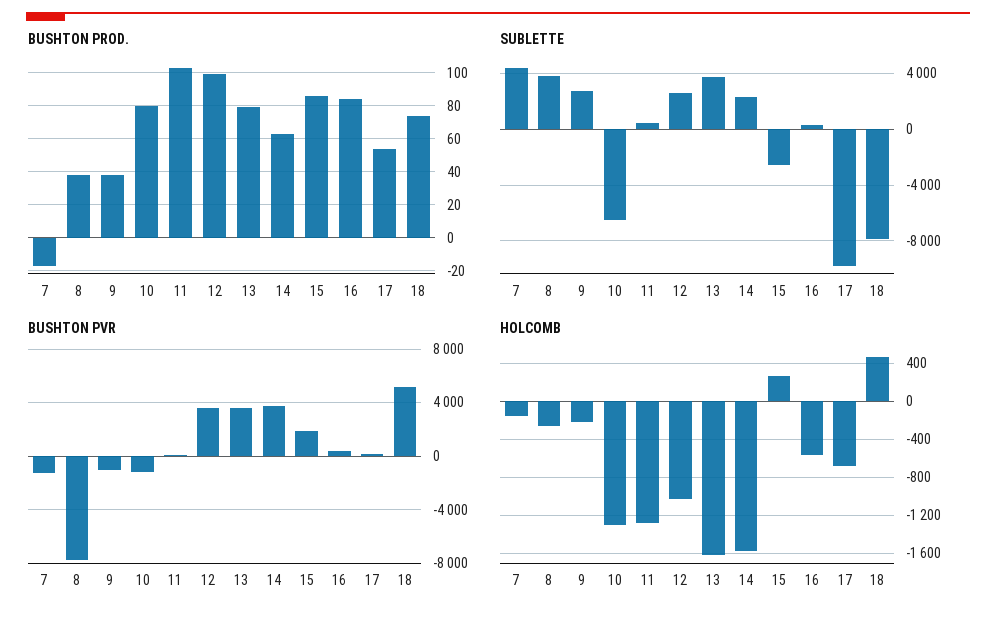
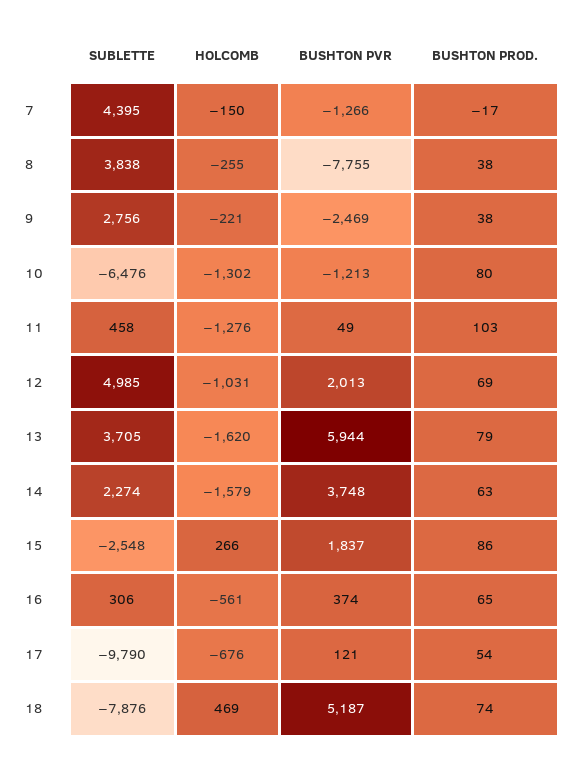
  {
    "BUSHTON PROD.": {
      "7": -17,
      "8": 38,
      "9": 38,
      "10": 80,
      "11": 103,
-     "12": 100,
+     "12": 69,
      "13": 79,
      "14": 63,
      "15": 86,
-     "16": 85,
+     "16": 65,
      "17": 54,
      "18": 74
    },
    "SUBLETTE": {
      "7": 4395,
      "8": 3838,
      "9": 2756,
      "10": -6476,
      "11": 458,
-     "12": 2500,
+     "12": 4985,
      "13": 3705,
      "14": 2274,
      "15": -2548,
      "16": 306,
      "17": -9790,
      "18": -7876
    },
    "BUSHTON PVR": {
      "7": -1266,
      "8": -7755,
-     "9": -1000,
+     "9": -2469,
      "10": -1213,
      "11": 49,
-     "12": 3500,
+     "12": 2013,
-     "13": 3500,
+     "13": 5944,
      "14": 3748,
      "15": 1837,
      "16": 374,
      "17": 121,
      "18": 5187
    },
    "HOLCOMB": {
      "7": -150,
      "8": -255,
      "9": -221,
      "10": -1302,
      "11": -1276,
      "12": -1031,
      "13": -1620,
      "14": -1579,
      "15": 266,
      "16": -561,
      "17": -676,
      "18": 469
    }
  }

